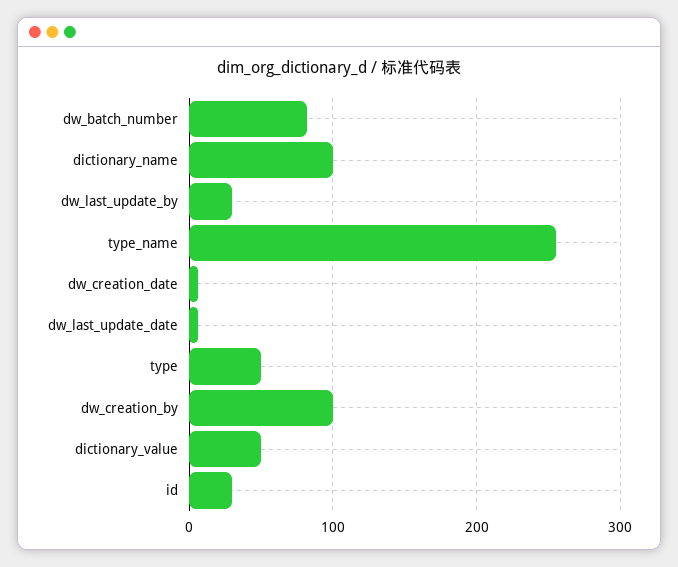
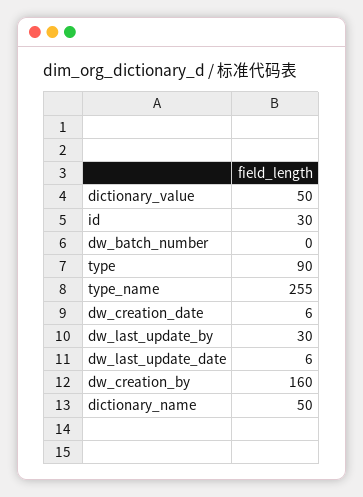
  {
-   "dw_batch_number": 80,
+   "dw_batch_number": 0,
-   "dictionary_name": 100,
+   "dictionary_name": 50,
    "dw_last_update_by": 30,
    "type_name": 255,
    "dw_creation_date": 6,
    "dw_last_update_date": 6,
-   "type": 50,
+   "type": 90,
-   "dw_creation_by": 100,
+   "dw_creation_by": 160,
    "dictionary_value": 50,
    "id": 30
  }

